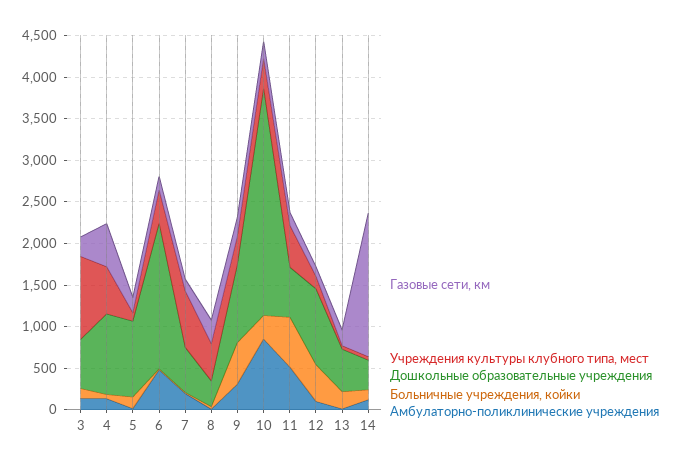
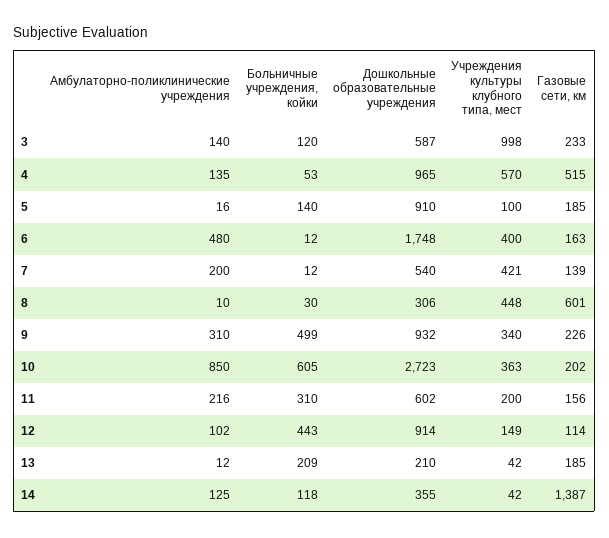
  {
    "Газовые сети, км": {
      "3": 233,
      "4": 515,
      "5": 185,
      "6": 163,
      "7": 139,
-     "8": 300,
+     "8": 601,
      "9": 226,
      "10": 202,
      "11": 156,
      "12": 114,
      "13": 185,
-     "14": 1700
+     "14": 1387
    },
    "Учреждения культуры клубного типа, мест": {
      "3": 998,
      "4": 570,
      "5": 100,
      "6": 400,
-     "7": 700,
+     "7": 421,
      "8": 448,
      "9": 340,
      "10": 363,
-     "11": 500,
+     "11": 200,
      "12": 149,
      "13": 42,
      "14": 42
    },
    "Дошкольные образовательные учреждения": {
      "3": 587,
      "4": 965,
      "5": 910,
      "6": 1748,
      "7": 540,
      "8": 306,
      "9": 932,
      "10": 2723,
      "11": 602,
      "12": 914,
-     "13": 500,
+     "13": 210,
      "14": 355
    },
    "Больничные учреждения, койки": {
      "3": 120,
      "4": 53,
      "5": 140,
      "6": 12,
      "7": 12,
      "8": 30,
      "9": 499,
-     "10": 300,
+     "10": 605,
-     "11": 600,
+     "11": 310,
      "12": 443,
      "13": 209,
      "14": 118
    },
    "Амбулаторно-поликлинические учреждения": {
      "3": 140,
      "4": 135,
      "5": 16,
      "6": 480,
      "7": 200,
      "8": 10,
      "9": 310,
      "10": 850,
-     "11": 500,
+     "11": 216,
      "12": 102,
      "13": 12,
      "14": 125
    }
  }

